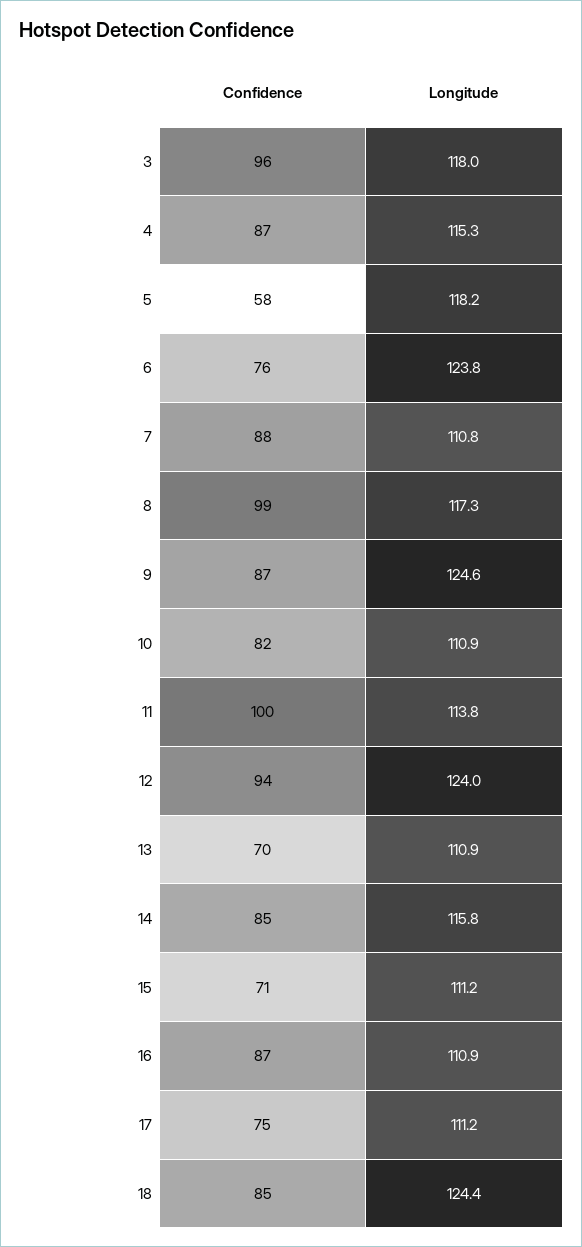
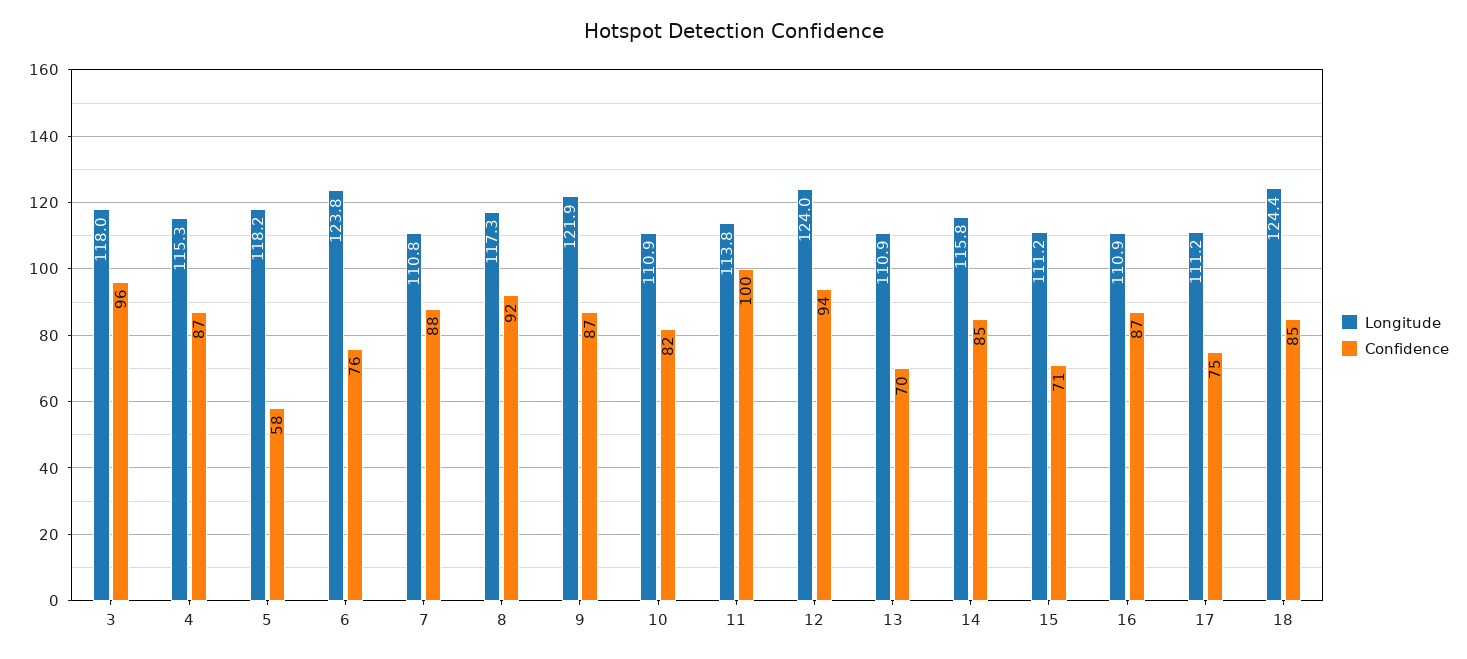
  {
    "Confidence": {
      "3": 96,
      "4": 87,
      "5": 58,
      "6": 76,
      "7": 88,
-     "8": 99,
+     "8": 92,
      "9": 87,
      "10": 82,
      "11": 100,
      "12": 94,
      "13": 70,
      "14": 85,
      "15": 71,
      "16": 87,
      "17": 75,
      "18": 85
    },
    "Longitude": {
      "3": 118,
      "4": 115.3,
      "5": 118.2,
      "6": 123.8,
      "7": 110.8,
      "8": 117.3,
-     "9": 124.6,
+     "9": 121.9,
      "10": 110.9,
      "11": 113.8,
      "12": 124,
      "13": 110.9,
      "14": 115.8,
      "15": 111.2,
      "16": 110.9,
      "17": 111.2,
      "18": 124.4
    }
  }

